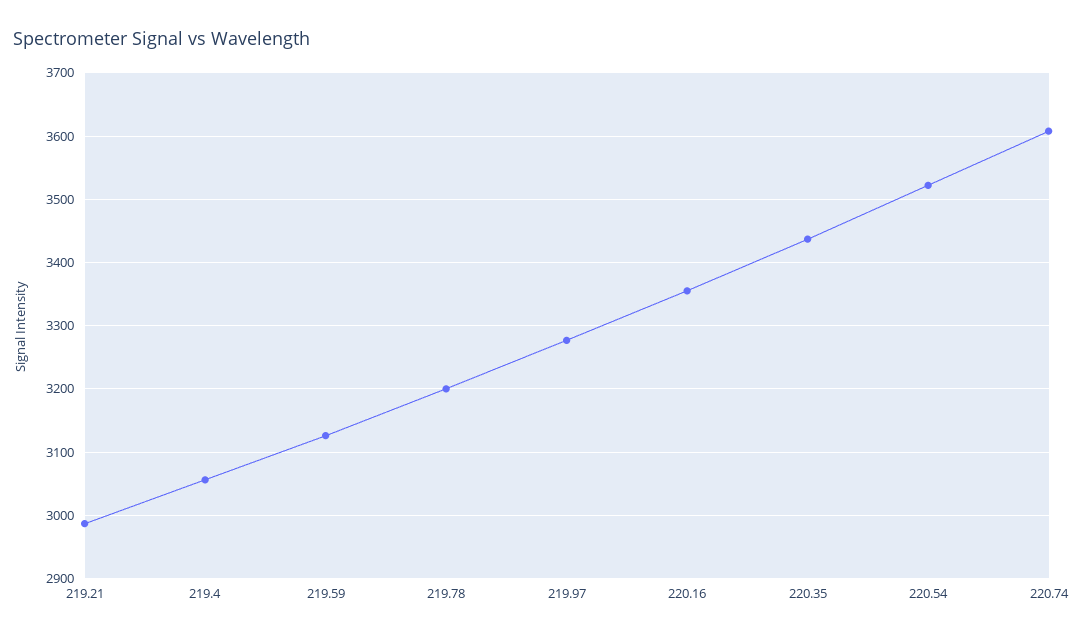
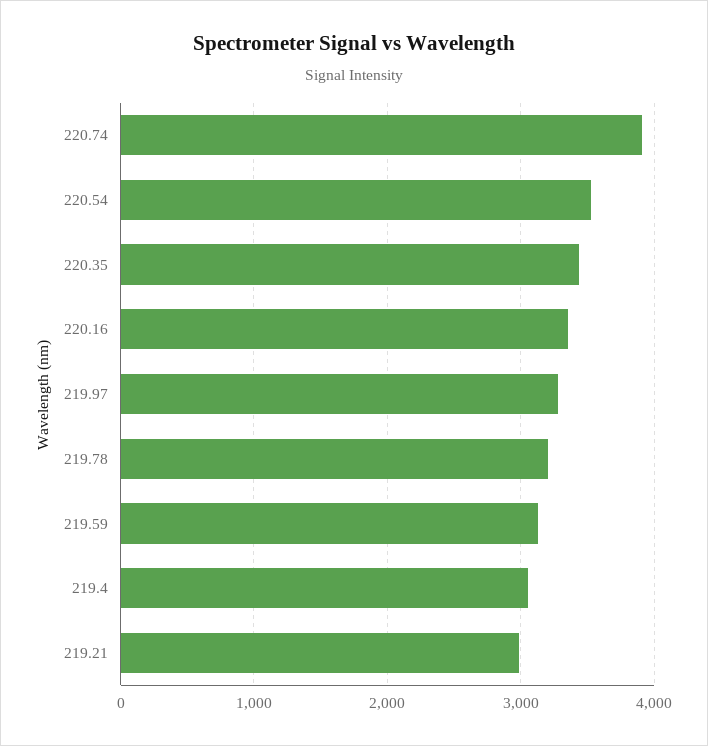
  {
    "219.21": 2990,
    "219.4": 3060,
    "219.59": 3130,
    "219.78": 3200,
    "219.97": 3280,
    "220.16": 3360,
    "220.35": 3440,
    "220.54": 3520,
-   "220.74": 3610
+   "220.74": 3900
  }

